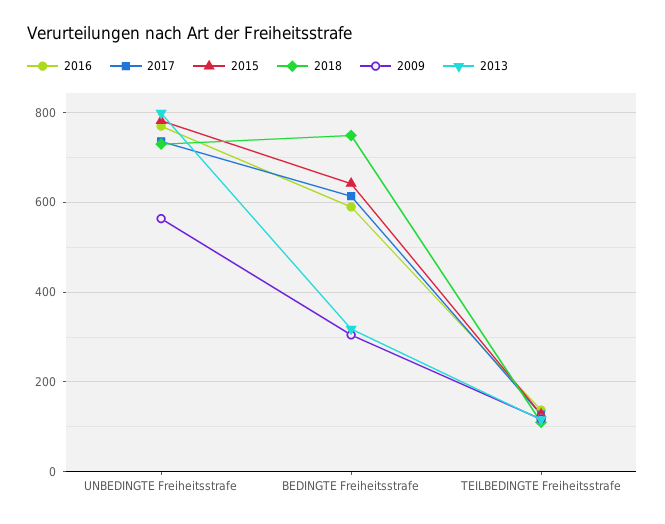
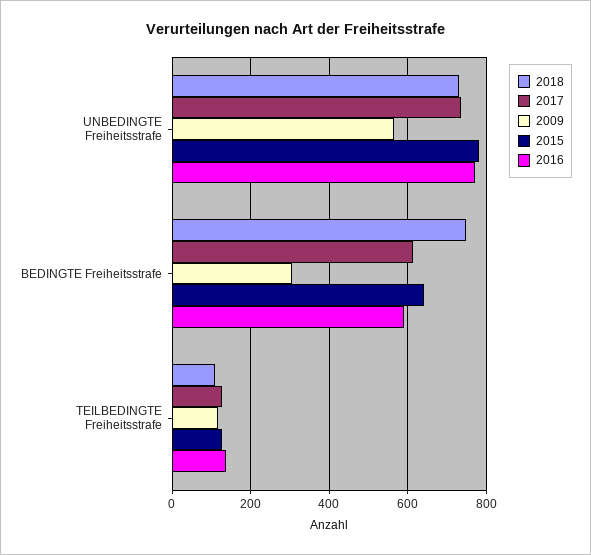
  {
    "2016": {
      "UNBEDINGTE Freiheitsstrafe": 780,
      "BEDINGTE Freiheitsstrafe": 600,
      "TEILBEDINGTE Freiheitsstrafe": 140
    },
    "2017": {
      "UNBEDINGTE Freiheitsstrafe": 740,
      "BEDINGTE Freiheitsstrafe": 620,
      "TEILBEDINGTE Freiheitsstrafe": 120
    },
    "2015": {
      "UNBEDINGTE Freiheitsstrafe": 780,
      "BEDINGTE Freiheitsstrafe": 640,
      "TEILBEDINGTE Freiheitsstrafe": 120
    },
    "2018": {
      "UNBEDINGTE Freiheitsstrafe": 740,
      "BEDINGTE Freiheitsstrafe": 740,
      "TEILBEDINGTE Freiheitsstrafe": 120
    },
    "2009": {
      "UNBEDINGTE Freiheitsstrafe": 560,
      "BEDINGTE Freiheitsstrafe": 300,
      "TEILBEDINGTE Freiheitsstrafe": 120
-   },
+   }
-   "2013": {
-     "UNBEDINGTE Freiheitsstrafe": 800,
-     "BEDINGTE Freiheitsstrafe": 320,
-     "TEILBEDINGTE Freiheitsstrafe": 120
-   }
  }

